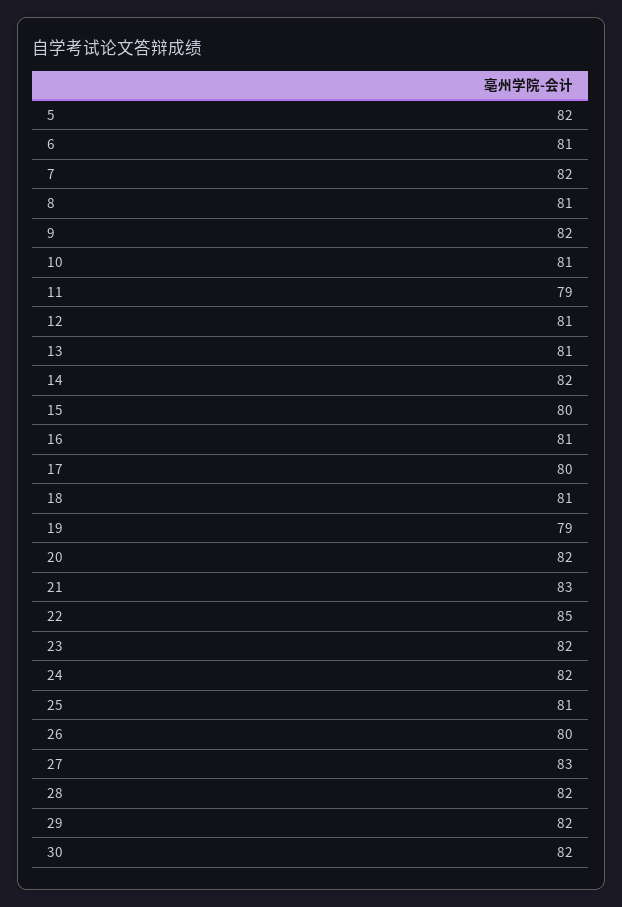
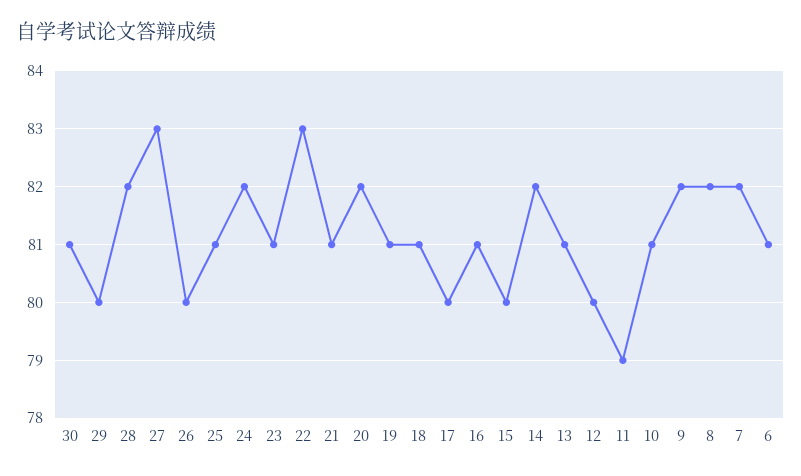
  {
-   "5": 82,
    "6": 81,
    "7": 82,
-   "8": 81,
+   "8": 82,
    "9": 82,
    "10": 81,
    "11": 79,
-   "12": 81,
+   "12": 80,
    "13": 81,
    "14": 82,
    "15": 80,
    "16": 81,
    "17": 80,
    "18": 81,
-   "19": 79,
+   "19": 81,
    "20": 82,
-   "21": 83,
+   "21": 81,
-   "22": 85,
+   "22": 83,
-   "23": 82,
+   "23": 81,
    "24": 82,
    "25": 81,
    "26": 80,
    "27": 83,
    "28": 82,
-   "29": 82,
+   "29": 80,
-   "30": 82
+   "30": 81
  }

